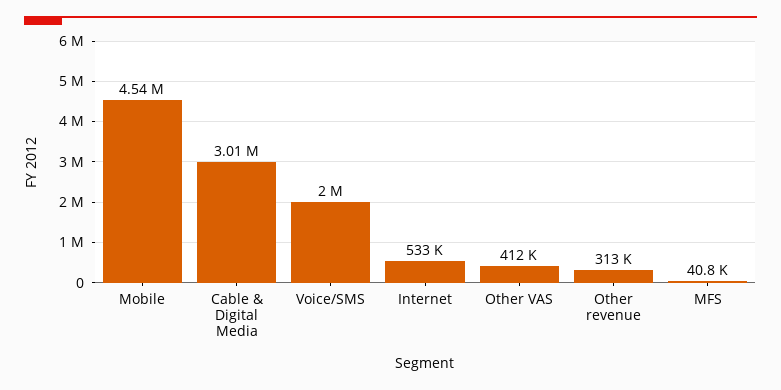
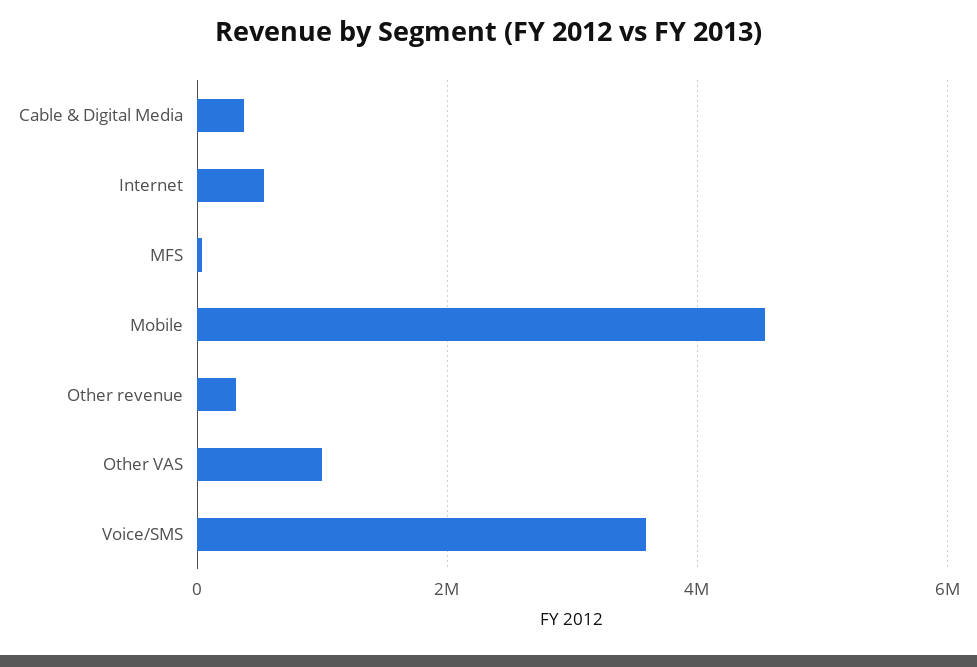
  {
    "Mobile": 4540000,
-   "Cable & Digital Media": 3010000,
+   "Cable & Digital Media": 400000,
-   "Voice/SMS": 2000000,
+   "Voice/SMS": 3600000,
    "Internet": 533000,
-   "Other VAS": 412000,
+   "Other VAS": 1000000,
    "Other revenue": 313000,
    "MFS": 40800
  }

